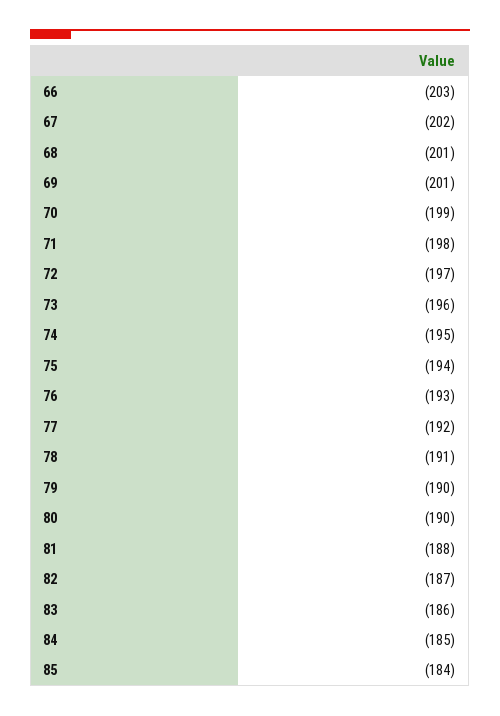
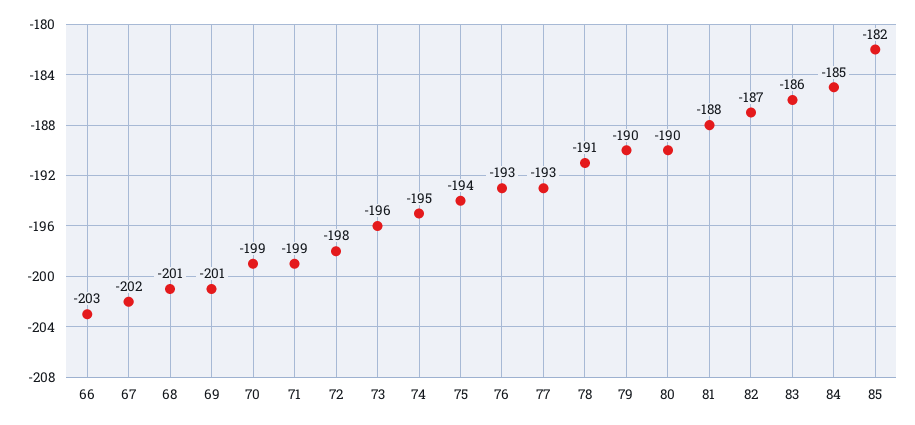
  {
    "66": -203,
    "67": -202,
    "68": -201,
    "69": -201,
    "70": -199,
-   "71": -198,
+   "71": -199,
-   "72": -197,
+   "72": -198,
    "73": -196,
    "74": -195,
    "75": -194,
    "76": -193,
-   "77": -192,
+   "77": -193,
    "78": -191,
    "79": -190,
    "80": -190,
    "81": -188,
    "82": -187,
    "83": -186,
    "84": -185,
-   "85": -184
+   "85": -182
  }

